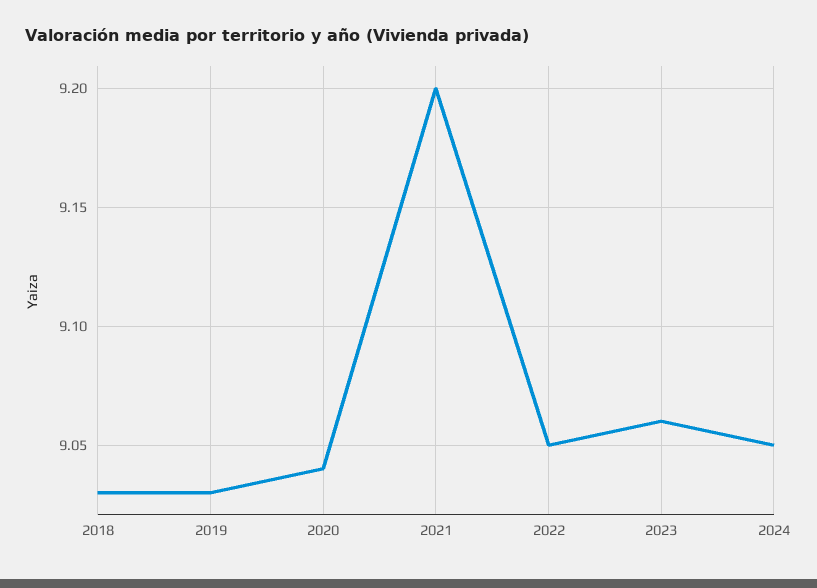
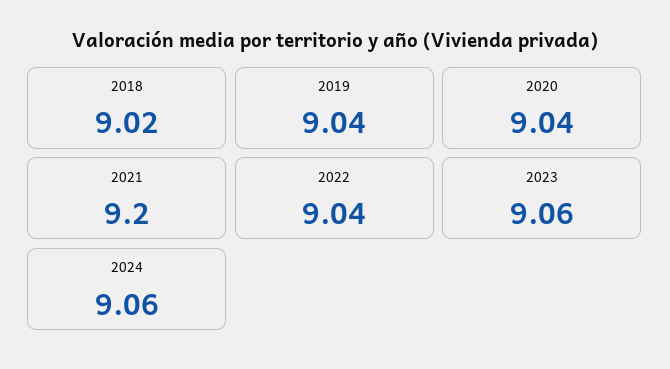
  {
-   "2018": 9.03,
+   "2018": 9.02,
-   "2019": 9.03,
+   "2019": 9.04,
    "2020": 9.04,
    "2021": 9.2,
-   "2022": 9.05,
+   "2022": 9.04,
    "2023": 9.06,
-   "2024": 9.05
+   "2024": 9.06
  }

